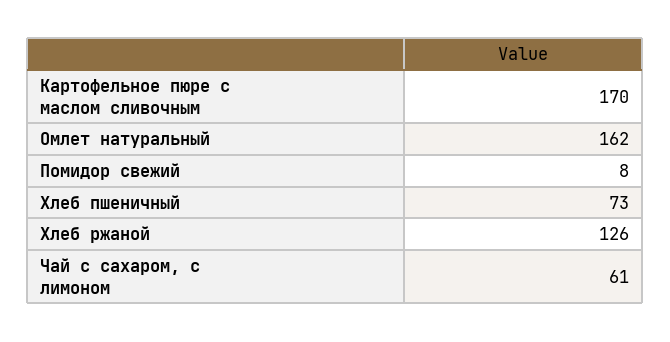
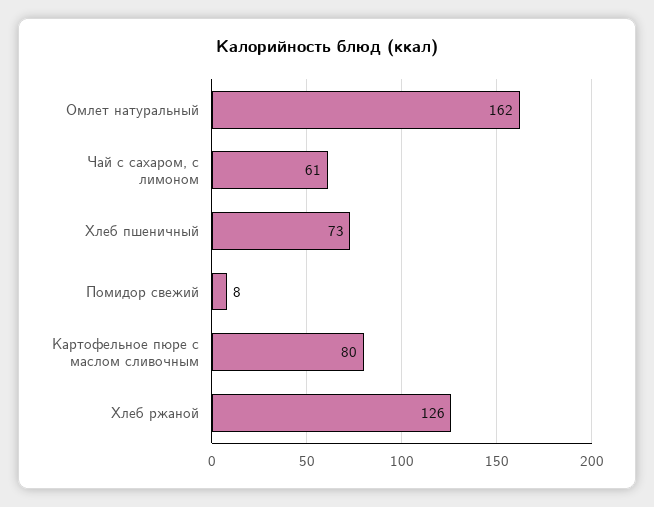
  {
-   "Картофельное пюре с маслом сливочным": 170,
+   "Картофельное пюре с маслом сливочным": 80,
    "Омлет натуральный": 162,
    "Помидор свежий": 8,
    "Хлеб пшеничный": 73,
    "Хлеб ржаной": 126,
    "Чай с сахаром, с лимоном": 61
  }

